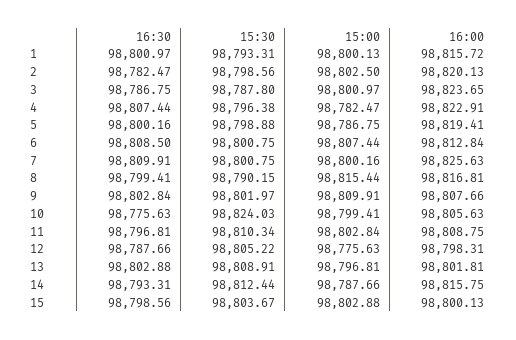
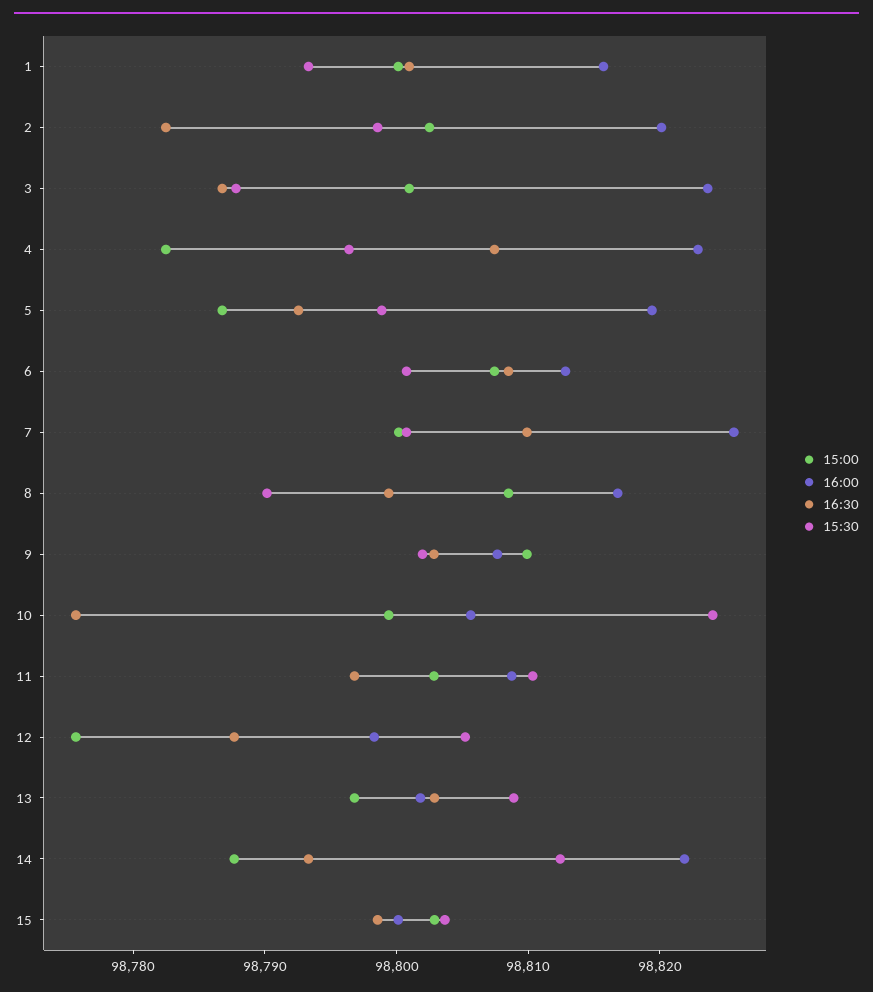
  {
    "16:30": {
      "1": 98800.97,
      "2": 98782.47,
      "3": 98786.75,
      "4": 98807.44,
-     "5": 98800.16,
+     "5": 98792,
      "6": 98808.5,
      "7": 98809.91,
      "8": 98799.41,
      "9": 98802.84,
      "10": 98775.63,
      "11": 98796.81,
      "12": 98787.66,
      "13": 98802.88,
      "14": 98793.31,
      "15": 98798.56
    },
    "15:30": {
      "1": 98793.31,
      "2": 98798.56,
      "3": 98787.8,
      "4": 98796.38,
      "5": 98798.88,
      "6": 98800.75,
      "7": 98800.75,
      "8": 98790.15,
      "9": 98801.97,
      "10": 98824.03,
      "11": 98810.34,
      "12": 98805.22,
      "13": 98808.91,
      "14": 98812.44,
      "15": 98803.67
    },
    "15:00": {
      "1": 98800.13,
      "2": 98802.5,
      "3": 98800.97,
      "4": 98782.47,
      "5": 98786.75,
      "6": 98807.44,
      "7": 98800.16,
-     "8": 98815.44,
+     "8": 98808,
      "9": 98809.91,
      "10": 98799.41,
      "11": 98802.84,
      "12": 98775.63,
      "13": 98796.81,
      "14": 98787.66,
      "15": 98802.88
    },
    "16:00": {
      "1": 98815.72,
      "2": 98820.13,
      "3": 98823.65,
      "4": 98822.91,
      "5": 98819.41,
      "6": 98812.84,
      "7": 98825.63,
      "8": 98816.81,
      "9": 98807.66,
      "10": 98805.63,
      "11": 98808.75,
      "12": 98798.31,
      "13": 98801.81,
-     "14": 98815.75,
+     "14": 98822,
      "15": 98800.13
    }
  }

